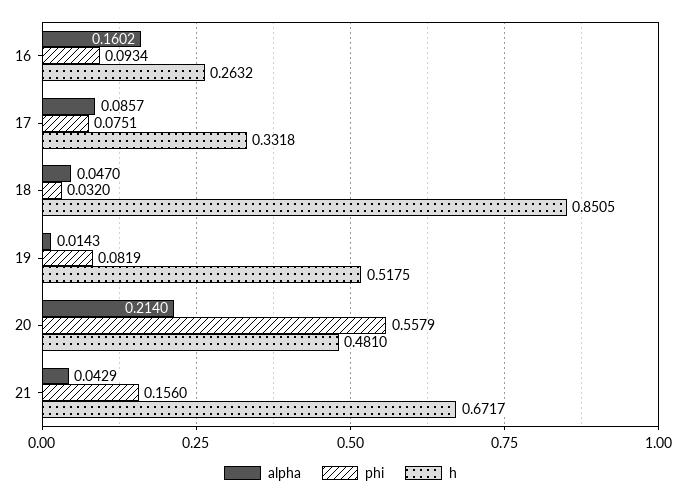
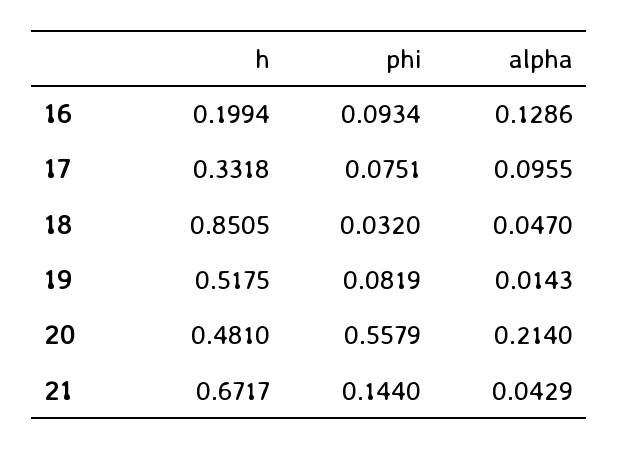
  {
    "alpha": {
-     "16": 0.1602,
+     "16": 0.1286,
-     "17": 0.0857,
+     "17": 0.0955,
      "18": 0.047,
      "19": 0.0143,
      "20": 0.214,
      "21": 0.0429
    },
    "phi": {
      "16": 0.0934,
      "17": 0.0751,
      "18": 0.032,
      "19": 0.0819,
      "20": 0.5579,
-     "21": 0.156
+     "21": 0.144
    },
    "h": {
-     "16": 0.2632,
+     "16": 0.1994,
      "17": 0.3318,
      "18": 0.8505,
      "19": 0.5175,
      "20": 0.481,
      "21": 0.6717
    }
  }

